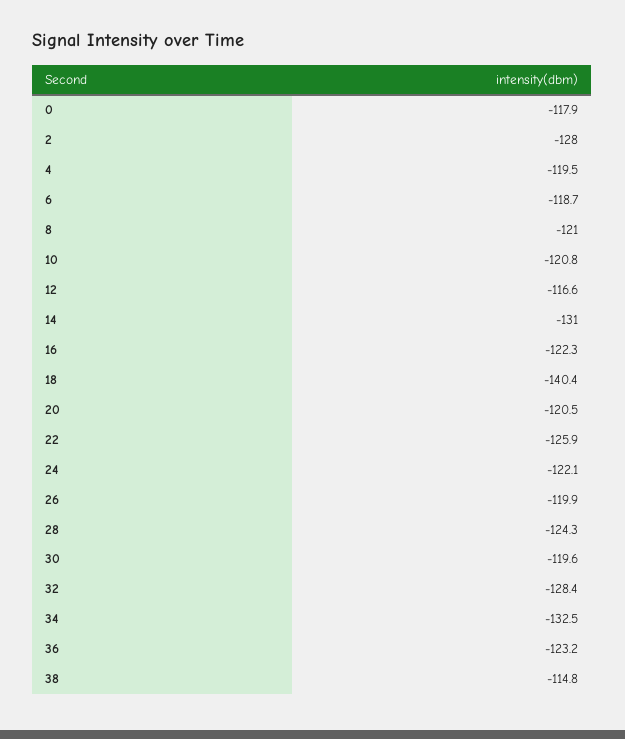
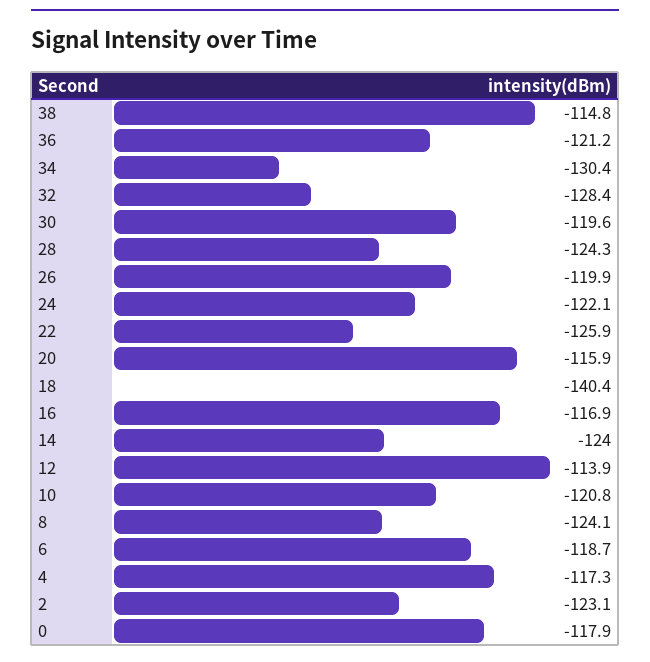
  {
    "0": -117.9,
-   "2": -128,
+   "2": -123.1,
-   "4": -119.5,
+   "4": -117.3,
    "6": -118.7,
-   "8": -121,
+   "8": -124.1,
    "10": -120.8,
-   "12": -116.6,
+   "12": -113.9,
-   "14": -131,
+   "14": -124,
-   "16": -122.3,
+   "16": -116.9,
    "18": -140.4,
-   "20": -120.5,
+   "20": -115.9,
    "22": -125.9,
    "24": -122.1,
    "26": -119.9,
    "28": -124.3,
    "30": -119.6,
    "32": -128.4,
-   "34": -132.5,
+   "34": -130.4,
-   "36": -123.2,
+   "36": -121.2,
    "38": -114.8
  }

